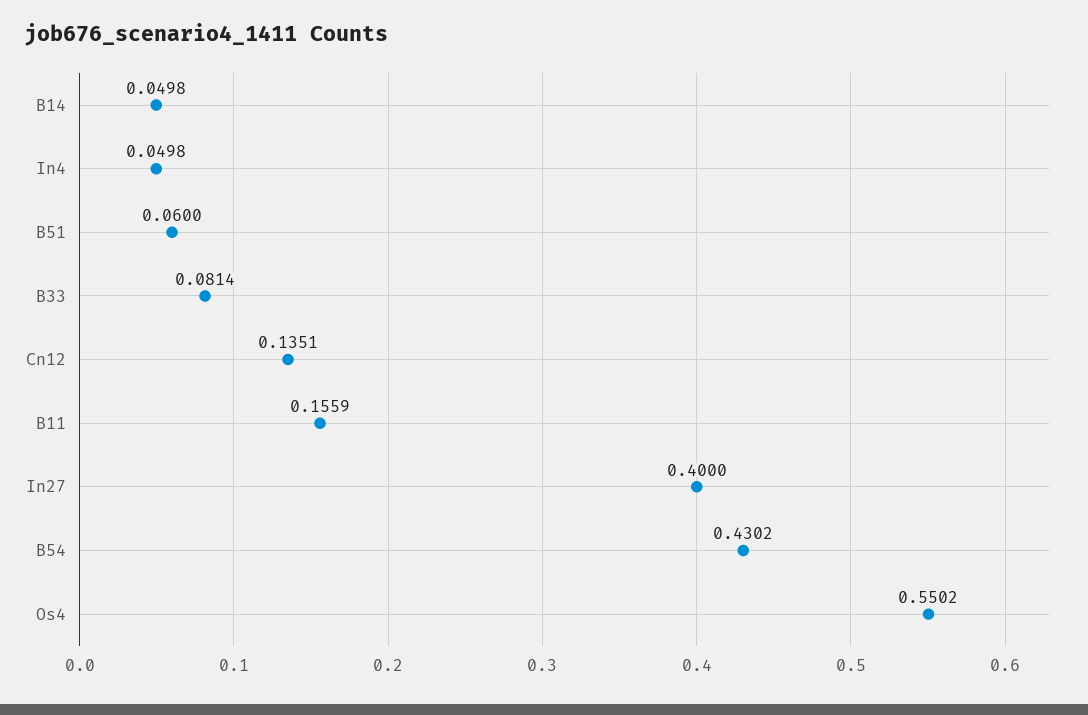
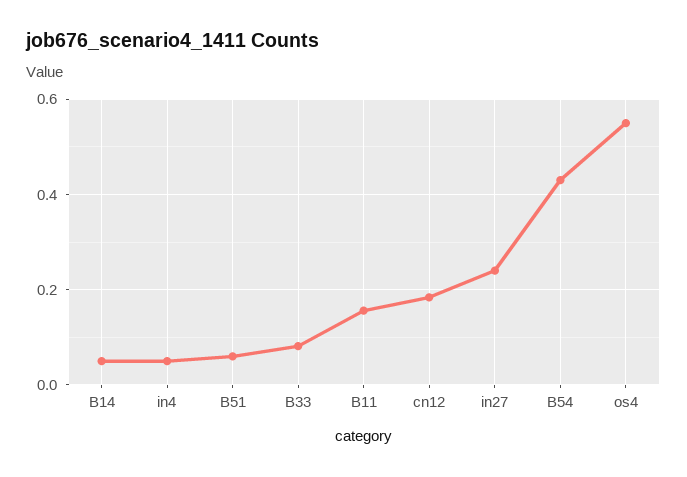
  {
    "B14": 0.0498,
    "In4": 0.0498,
    "B51": 0.06,
    "B33": 0.0814,
-   "Cn12": 0.1351,
+   "Cn12": 0.18,
    "B11": 0.1559,
-   "In27": 0.4,
+   "In27": 0.24,
    "B54": 0.4302,
    "Os4": 0.5502
  }

